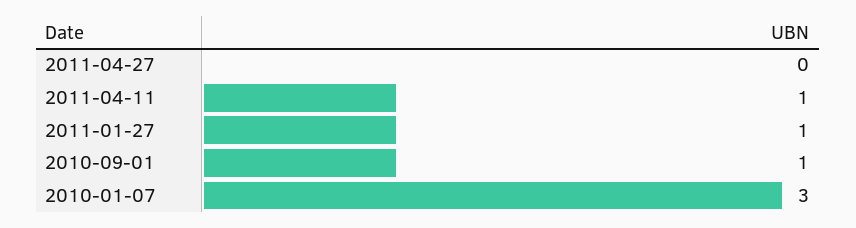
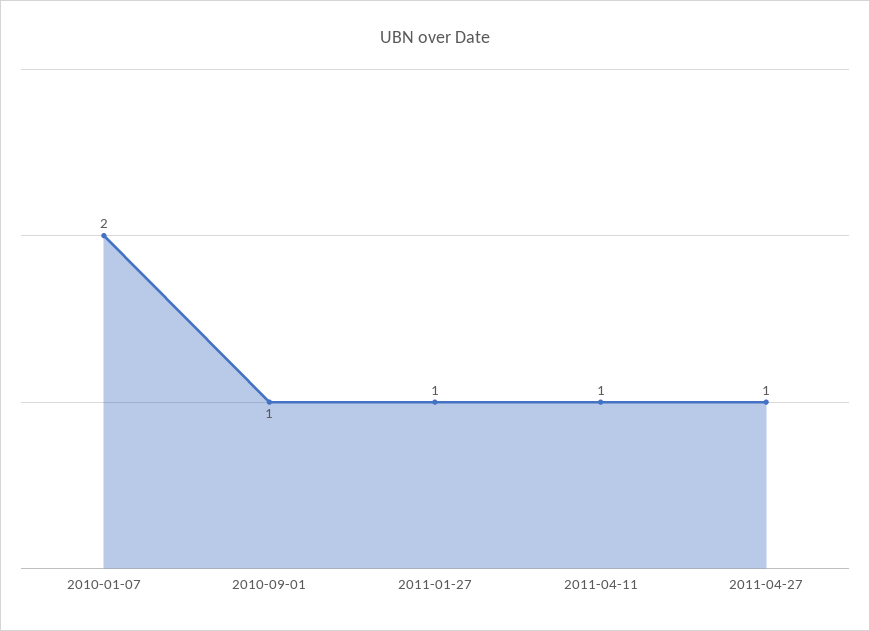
  {
-   "2011-04-27": 0,
+   "2011-04-27": 1,
    "2011-04-11": 1,
    "2011-01-27": 1,
    "2010-09-01": 1,
-   "2010-01-07": 3
+   "2010-01-07": 2
  }

